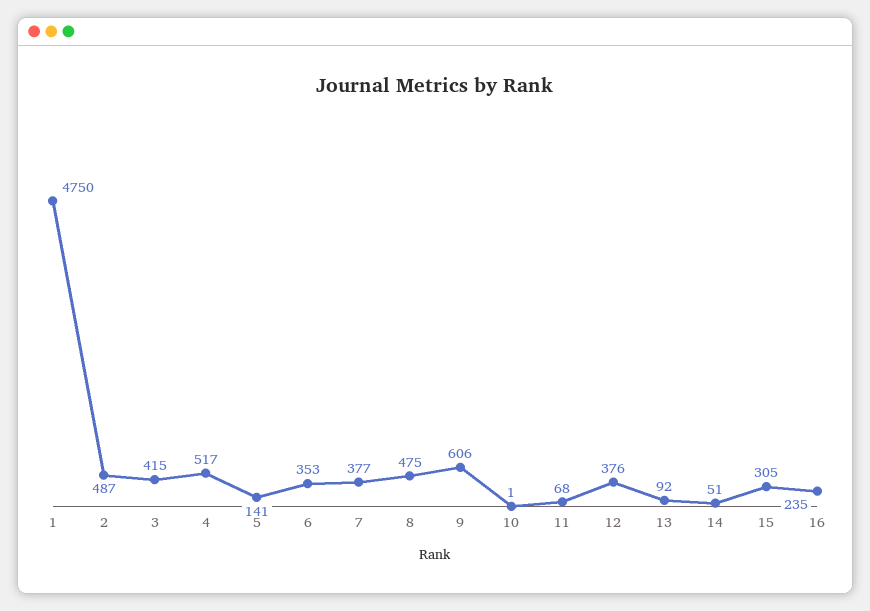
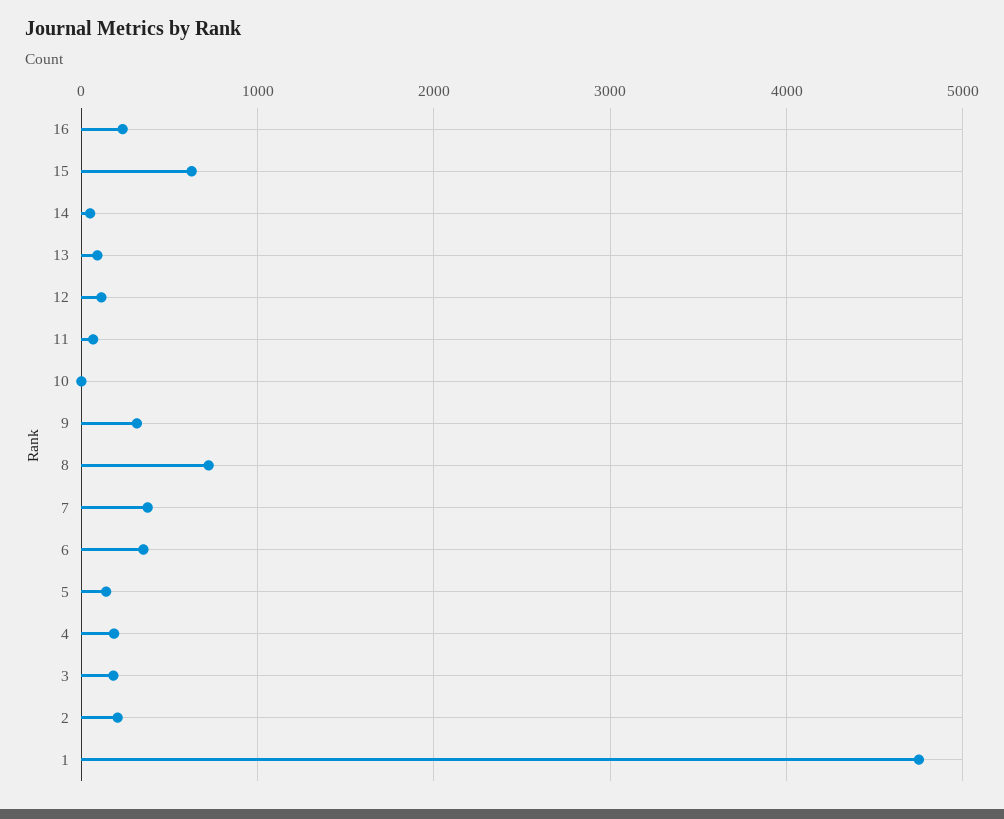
  {
    "1": 4750,
-   "2": 487,
+   "2": 200,
-   "3": 415,
+   "3": 200,
-   "4": 517,
+   "4": 200,
    "5": 141,
    "6": 353,
    "7": 377,
-   "8": 475,
+   "8": 700,
-   "9": 606,
+   "9": 300,
    "10": 1,
    "11": 68,
-   "12": 376,
+   "12": 100,
    "13": 92,
    "14": 51,
-   "15": 305,
+   "15": 600,
    "16": 235
  }

